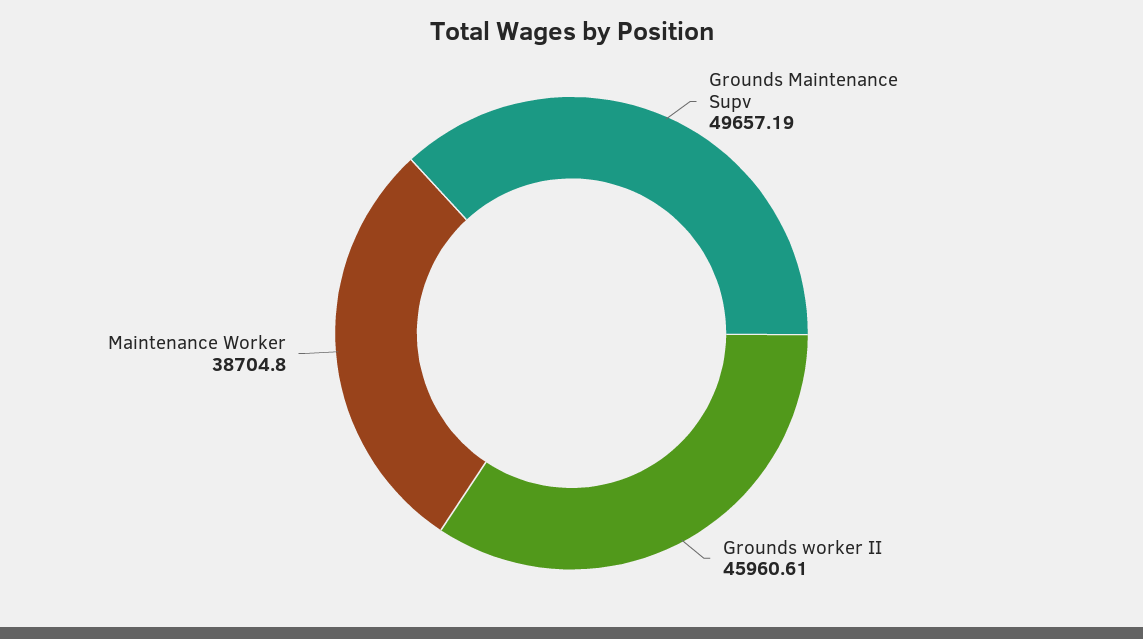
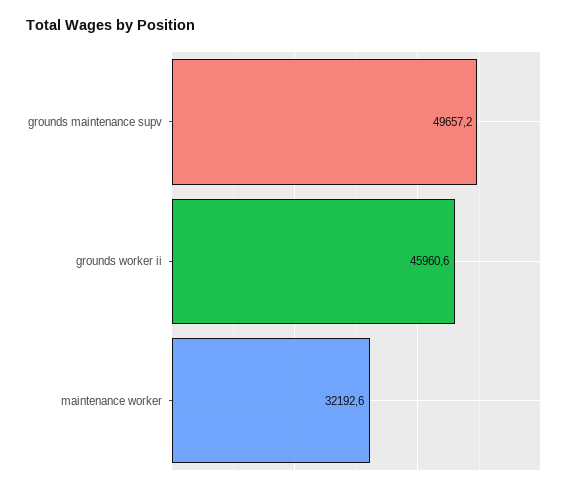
  {
    "Grounds Maintenance Supv": 49657.19,
    "Grounds worker II": 45960.61,
-   "Maintenance Worker": 38704.8
+   "Maintenance Worker": 32192.6
  }

